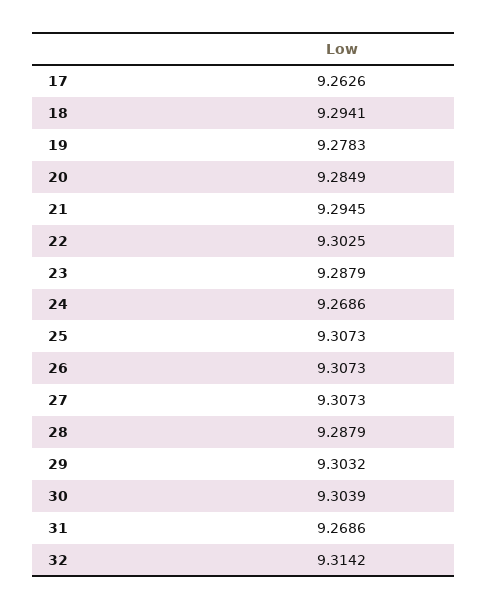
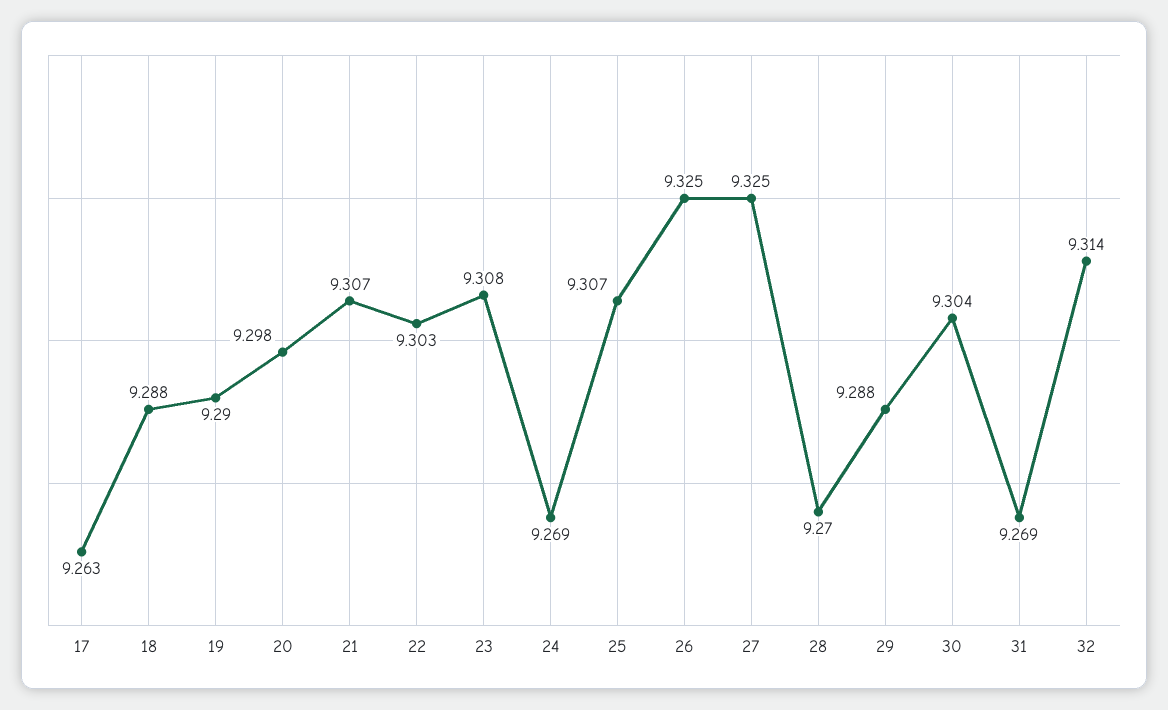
  {
    "17": 9.2626,
-   "18": 9.2941,
+   "18": 9.288,
-   "19": 9.2783,
+   "19": 9.29,
-   "20": 9.2849,
+   "20": 9.298,
-   "21": 9.2945,
+   "21": 9.307,
    "22": 9.3025,
-   "23": 9.2879,
+   "23": 9.308,
    "24": 9.2686,
    "25": 9.3073,
-   "26": 9.3073,
+   "26": 9.325,
-   "27": 9.3073,
+   "27": 9.325,
-   "28": 9.2879,
+   "28": 9.27,
-   "29": 9.3032,
+   "29": 9.288,
    "30": 9.3039,
    "31": 9.2686,
    "32": 9.3142
  }

